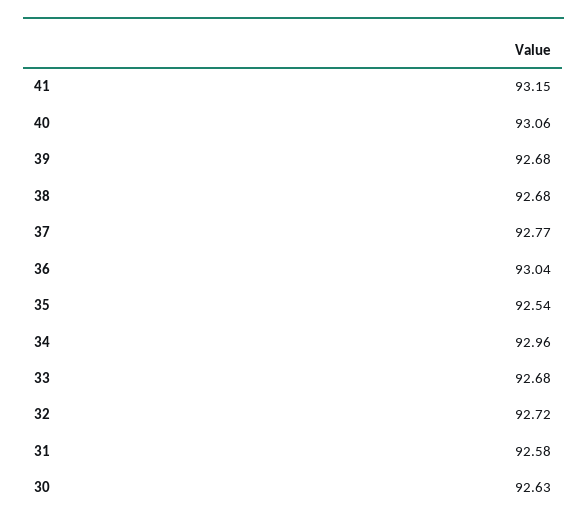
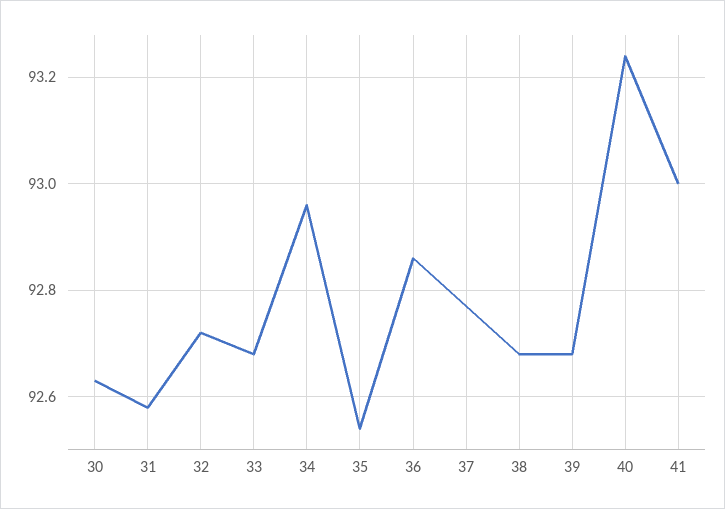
  {
-   "41": 93.15,
+   "41": 93,
-   "40": 93.06,
+   "40": 93.25,
    "39": 92.68,
    "38": 92.68,
    "37": 92.77,
-   "36": 93.04,
+   "36": 92.85,
    "35": 92.54,
    "34": 92.96,
    "33": 92.68,
    "32": 92.72,
    "31": 92.58,
    "30": 92.63
  }

